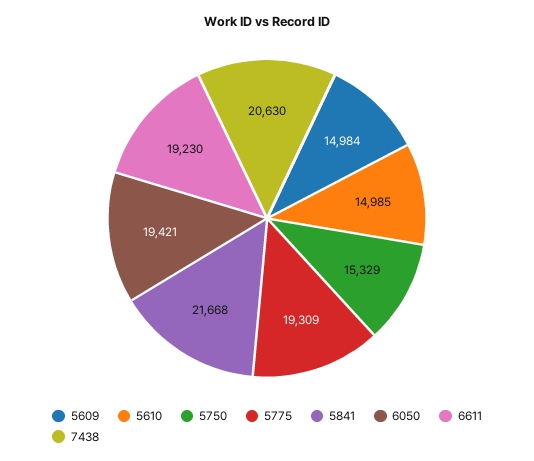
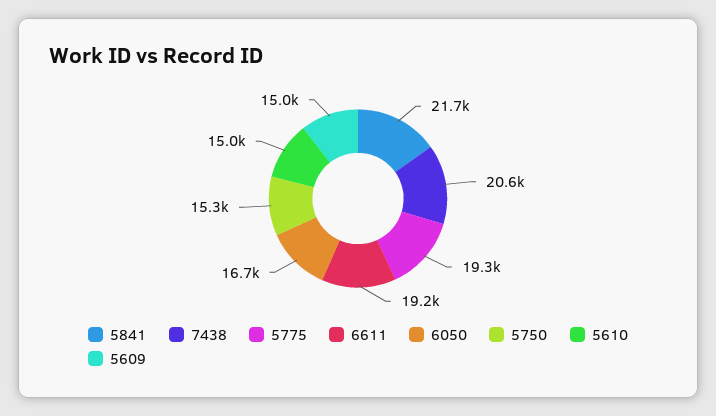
  {
    "5609": 14984,
    "5610": 14985,
    "5750": 15329,
    "5775": 19309,
    "5841": 21668,
-   "6050": 19421,
+   "6050": 16700,
    "6611": 19230,
    "7438": 20630
  }

